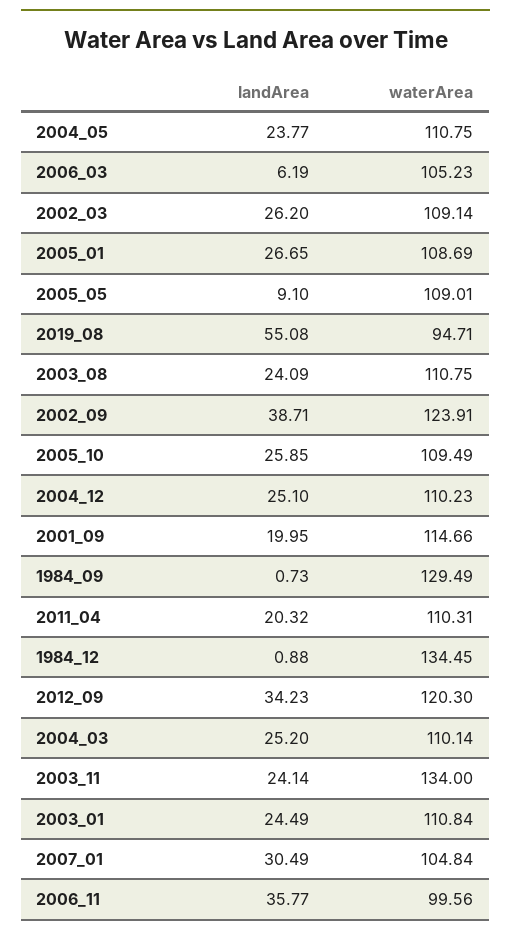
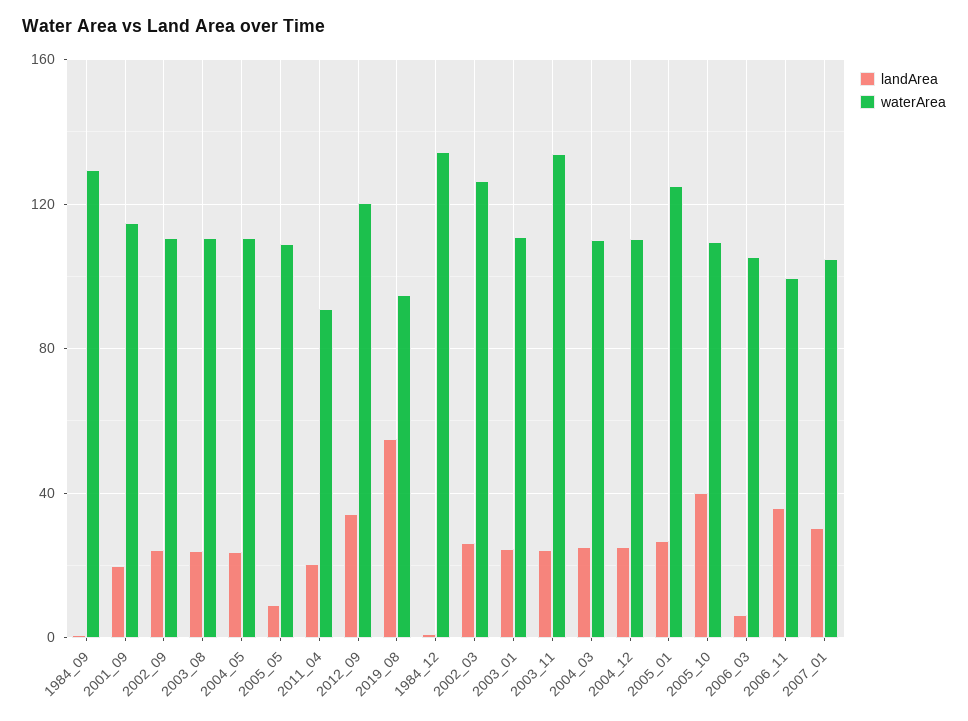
  {
    "landArea": {
      "2004_05": 23.77,
      "2006_03": 6.19,
      "2002_03": 26.2,
      "2005_01": 26.65,
      "2005_05": 9.1,
      "2019_08": 55.08,
      "2003_08": 24.09,
-     "2002_09": 38.71,
+     "2002_09": 25,
-     "2005_10": 25.85,
+     "2005_10": 40,
      "2004_12": 25.1,
      "2001_09": 19.95,
      "1984_09": 0.73,
      "2011_04": 20.32,
      "1984_12": 0.88,
      "2012_09": 34.23,
      "2004_03": 25.2,
      "2003_11": 24.14,
      "2003_01": 24.49,
      "2007_01": 30.49,
      "2006_11": 35.77
    },
    "waterArea": {
      "2004_05": 110.75,
      "2006_03": 105.23,
-     "2002_03": 109.14,
+     "2002_03": 125,
-     "2005_01": 108.69,
+     "2005_01": 125,
      "2005_05": 109.01,
      "2019_08": 94.71,
      "2003_08": 110.75,
-     "2002_09": 123.91,
+     "2002_09": 110,
      "2005_10": 109.49,
      "2004_12": 110.23,
      "2001_09": 114.66,
      "1984_09": 129.49,
-     "2011_04": 110.31,
+     "2011_04": 90,
      "1984_12": 134.45,
      "2012_09": 120.3,
      "2004_03": 110.14,
      "2003_11": 134,
      "2003_01": 110.84,
      "2007_01": 104.84,
      "2006_11": 99.56
    }
  }

